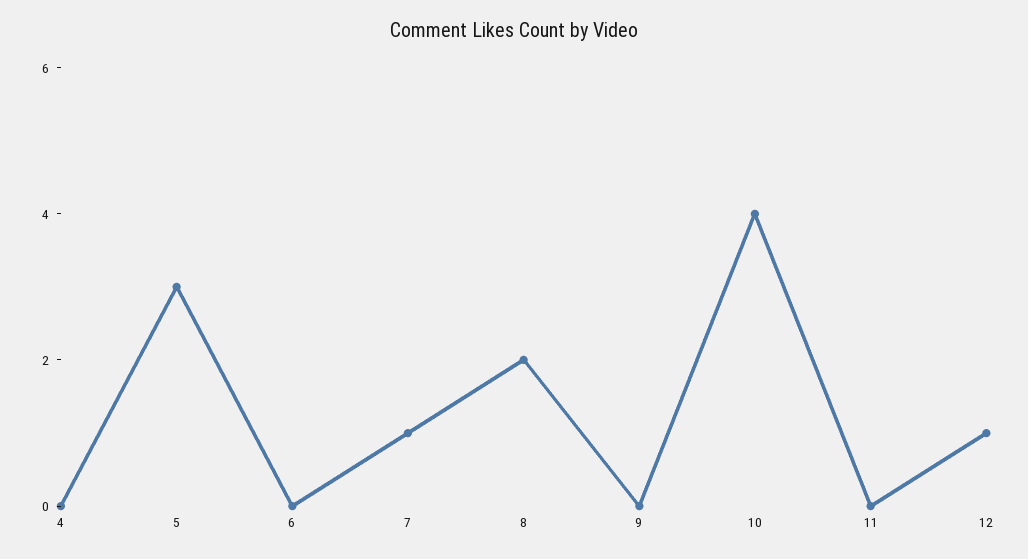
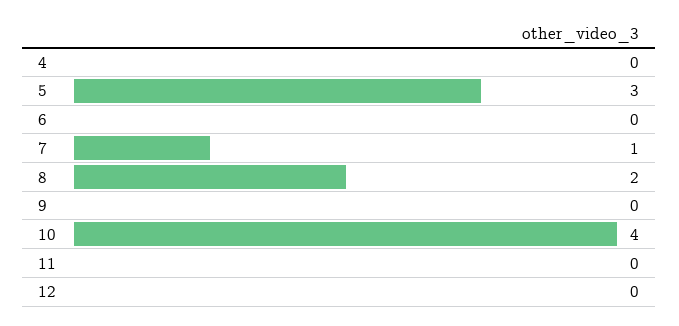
  {
    "4": 0,
    "5": 3,
    "6": 0,
    "7": 1,
    "8": 2,
    "9": 0,
    "10": 4,
    "11": 0,
-   "12": 1
+   "12": 0
  }

